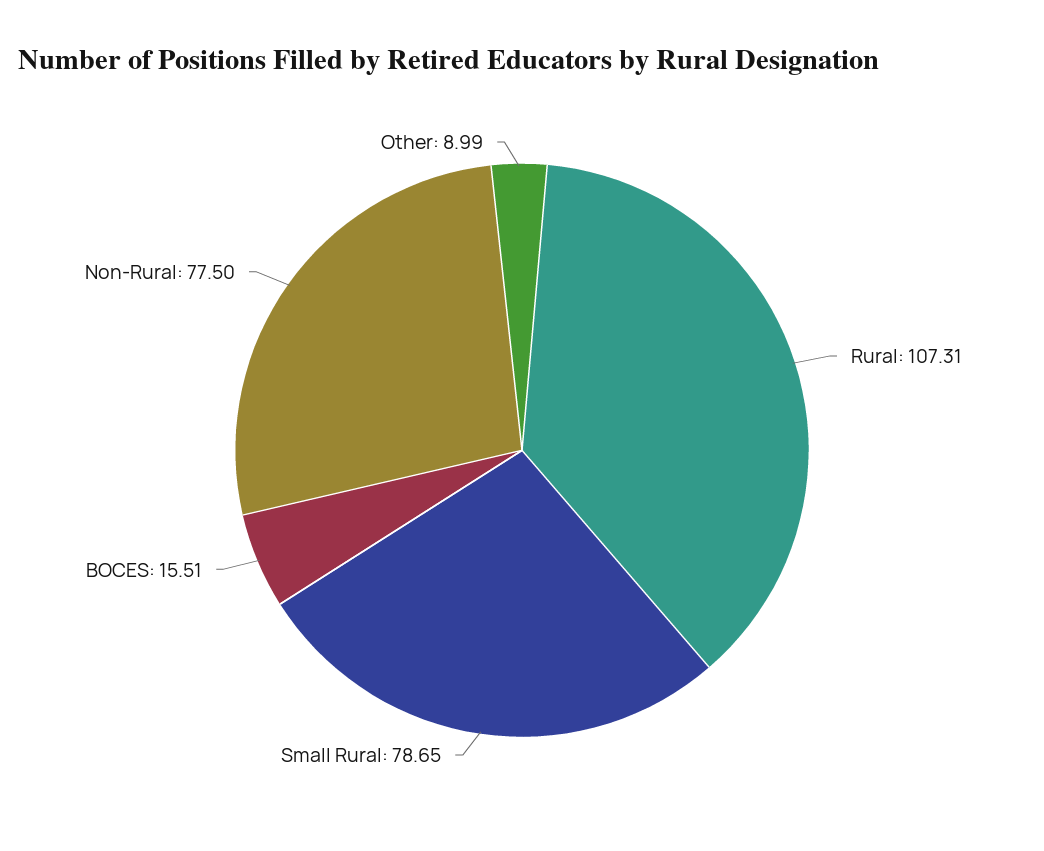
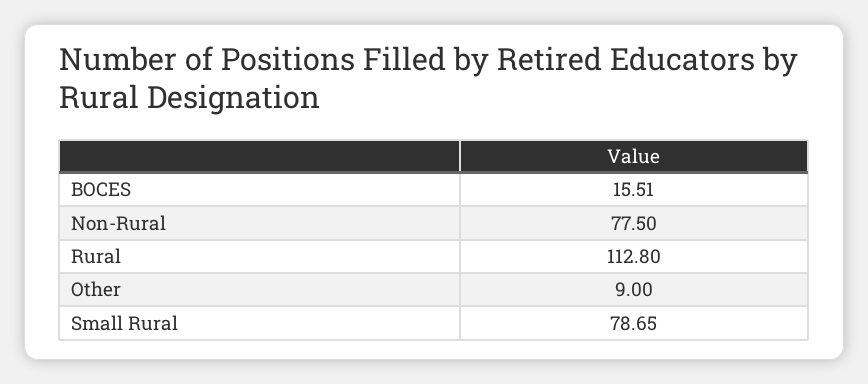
  {
-   "Rural": 107.31,
+   "Rural": 112.8,
    "Small Rural": 78.65,
    "BOCES": 15.51,
    "Non-Rural": 77.5,
-   "Other": 8.99
+   "Other": 9
  }

